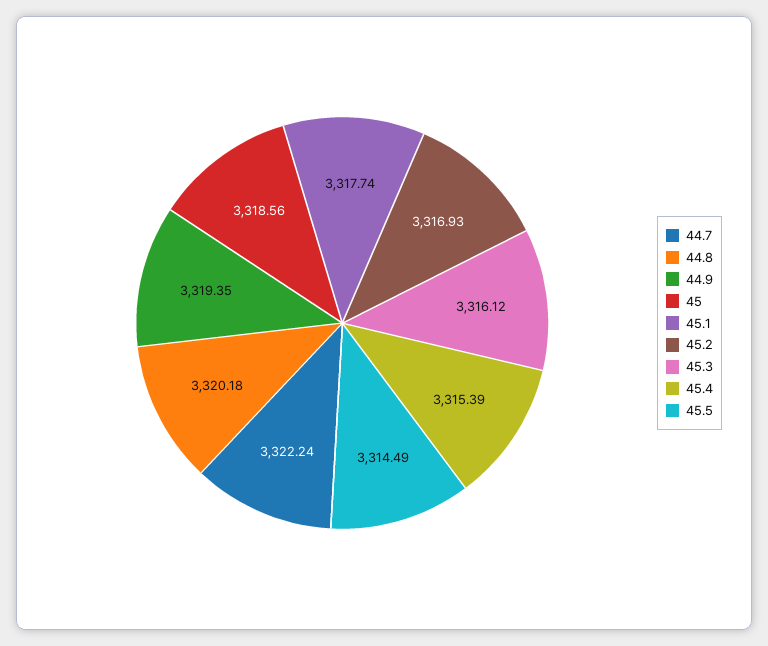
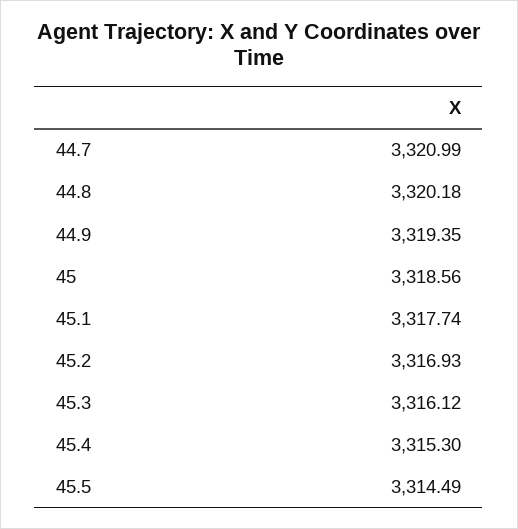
  {
-   "44.7": 3322.24,
+   "44.7": 3320.99,
    "44.8": 3320.18,
    "44.9": 3319.35,
    "45": 3318.56,
    "45.1": 3317.74,
    "45.2": 3316.93,
    "45.3": 3316.12,
-   "45.4": 3315.39,
+   "45.4": 3315.3,
    "45.5": 3314.49
  }

